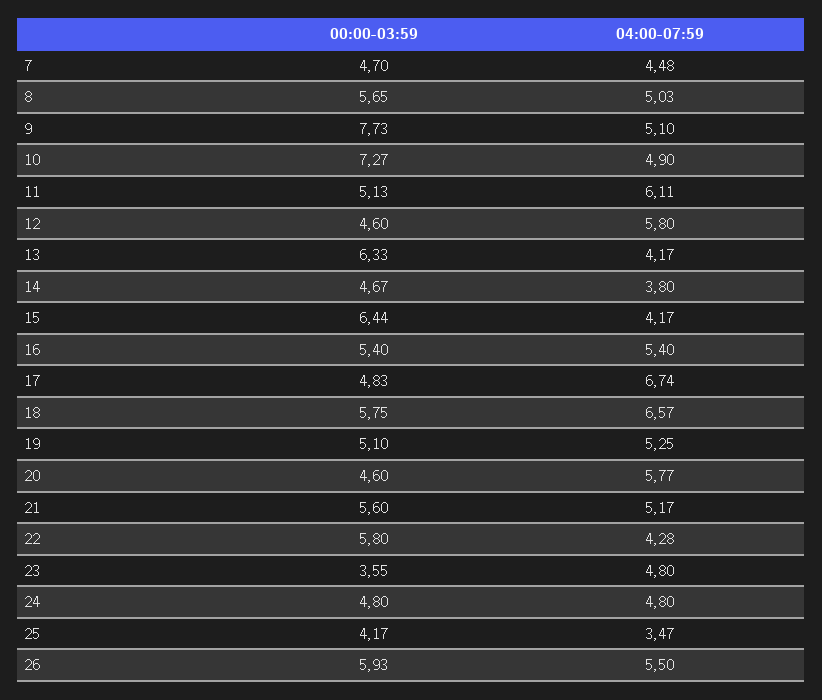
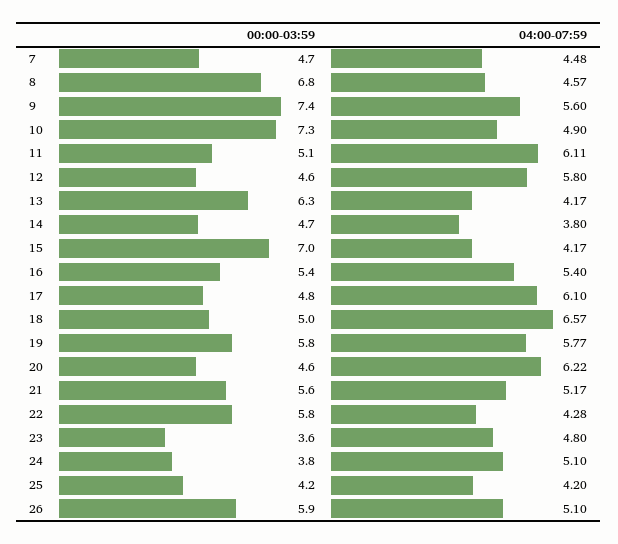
  {
    "00:00-03:59": {
      "7": 4.7,
-     "8": 5.65,
+     "8": 6.8,
-     "9": 7.73,
+     "9": 7.4,
      "10": 7.27,
      "11": 5.13,
      "12": 4.6,
      "13": 6.33,
      "14": 4.67,
-     "15": 6.44,
+     "15": 7,
      "16": 5.4,
      "17": 4.83,
-     "18": 5.75,
+     "18": 5,
-     "19": 5.1,
+     "19": 5.8,
      "20": 4.6,
      "21": 5.6,
      "22": 5.8,
      "23": 3.55,
-     "24": 4.8,
+     "24": 3.8,
      "25": 4.17,
      "26": 5.93
    },
    "04:00-07:59": {
      "7": 4.48,
-     "8": 5.03,
+     "8": 4.57,
-     "9": 5.1,
+     "9": 5.6,
      "10": 4.9,
      "11": 6.11,
      "12": 5.8,
      "13": 4.17,
      "14": 3.8,
      "15": 4.17,
      "16": 5.4,
-     "17": 6.74,
+     "17": 6.1,
      "18": 6.57,
-     "19": 5.25,
+     "19": 5.77,
-     "20": 5.77,
+     "20": 6.22,
      "21": 5.17,
      "22": 4.28,
      "23": 4.8,
-     "24": 4.8,
+     "24": 5.1,
-     "25": 3.47,
+     "25": 4.2,
-     "26": 5.5
+     "26": 5.1
    }
  }

